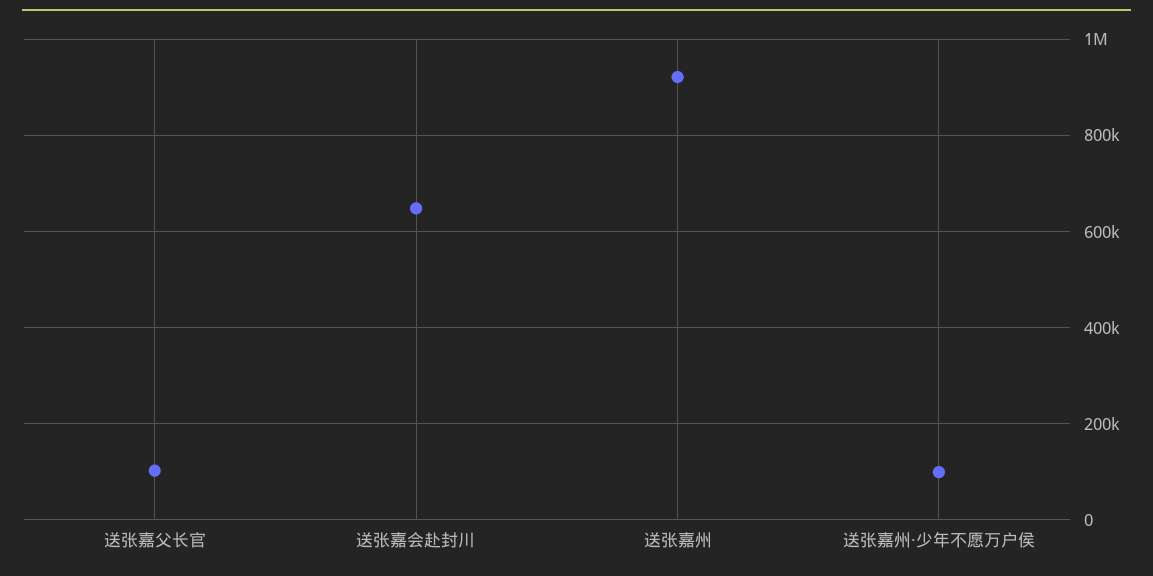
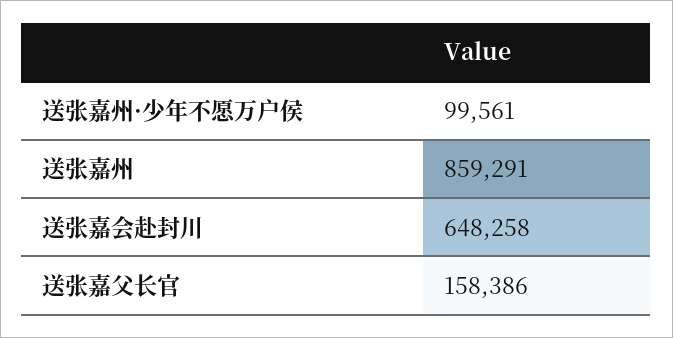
  {
-   "送张嘉父长官": 100000,
+   "送张嘉父长官": 158386,
    "送张嘉会赴封川": 648258,
-   "送张嘉州": 920000,
+   "送张嘉州": 859291,
    "送张嘉州·少年不愿万户侯": 99561
  }

